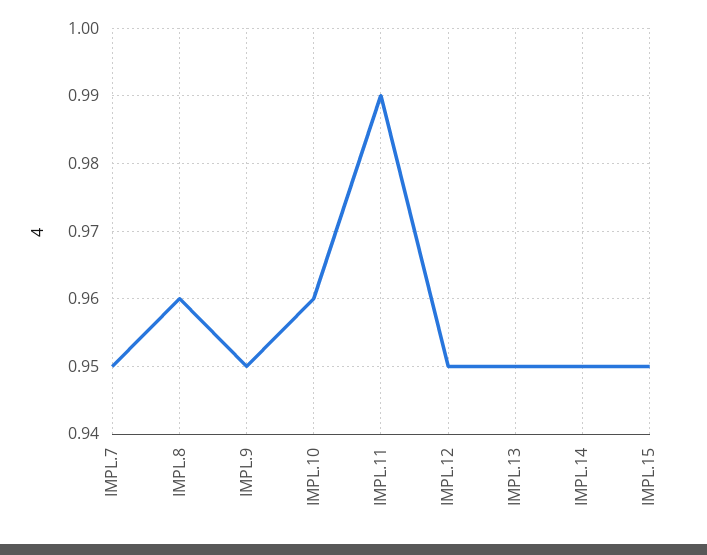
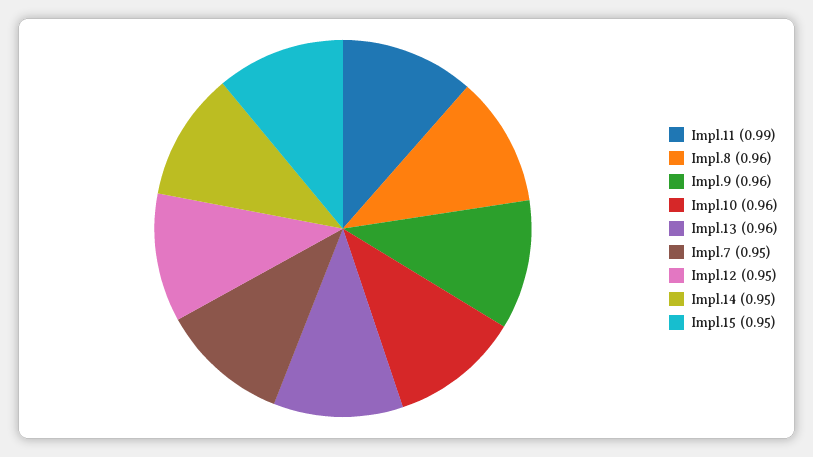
  {
    "IMPL.7": 0.95,
    "IMPL.8": 0.96,
-   "IMPL.9": 0.95,
+   "IMPL.9": 0.96,
    "IMPL.10": 0.96,
    "IMPL.11": 0.99,
    "IMPL.12": 0.95,
-   "IMPL.13": 0.95,
+   "IMPL.13": 0.96,
    "IMPL.14": 0.95,
    "IMPL.15": 0.95
  }

